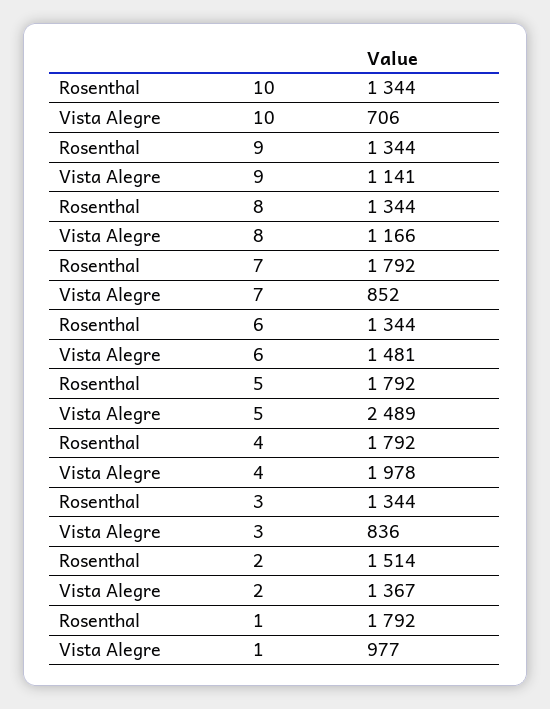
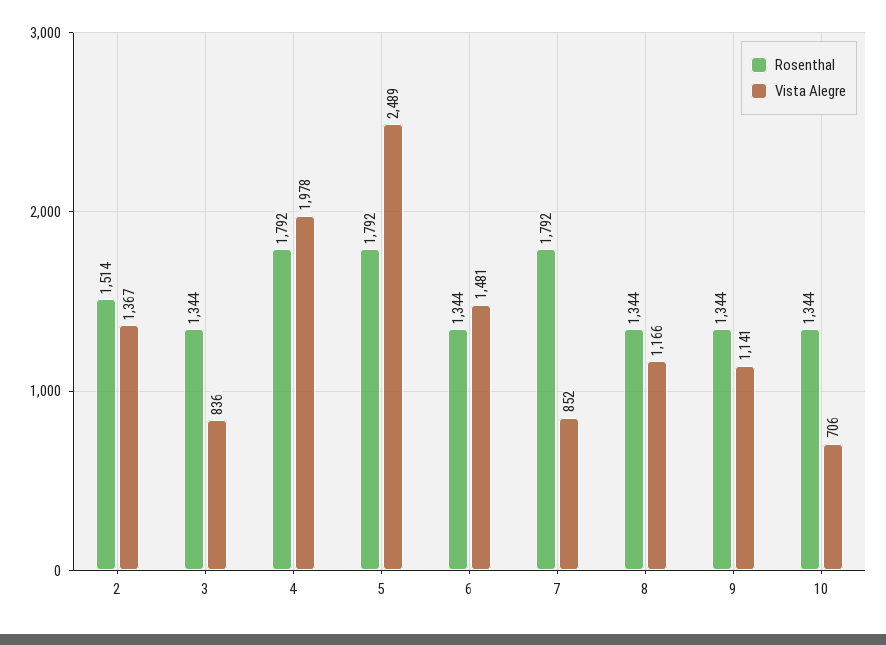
  {
    "Rosenthal": {
      "10": 1344,
      "9": 1344,
      "8": 1344,
      "7": 1792,
      "6": 1344,
      "5": 1792,
      "4": 1792,
      "3": 1344,
-     "2": 1514,
+     "2": 1514
-     "1": 1792
    },
    "Vista Alegre": {
      "10": 706,
      "9": 1141,
      "8": 1166,
      "7": 852,
      "6": 1481,
      "5": 2489,
      "4": 1978,
      "3": 836,
-     "2": 1367,
+     "2": 1367
-     "1": 977
    }
  }

